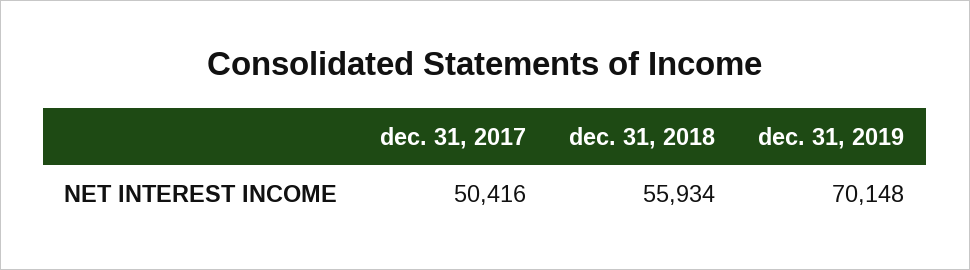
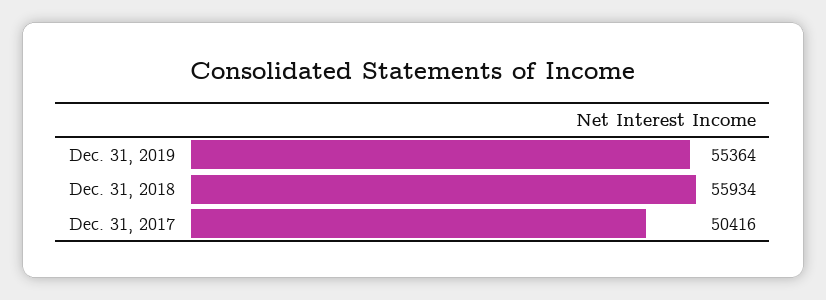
  {
    "dec. 31, 2017": 50416,
    "dec. 31, 2018": 55934,
-   "dec. 31, 2019": 70148
+   "dec. 31, 2019": 55364
  }

